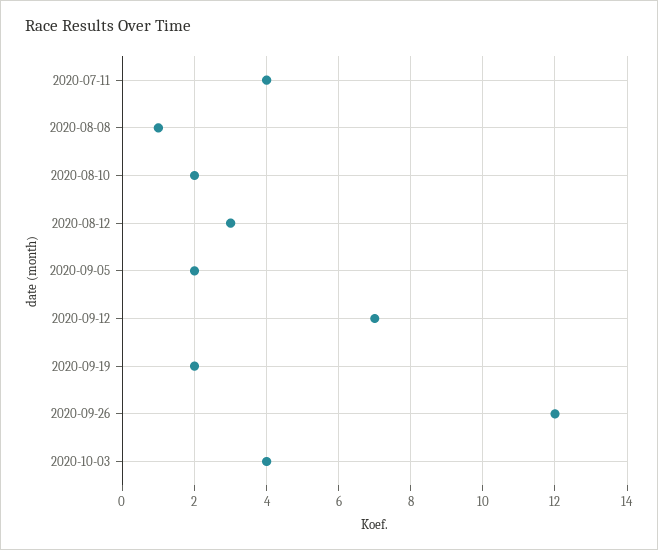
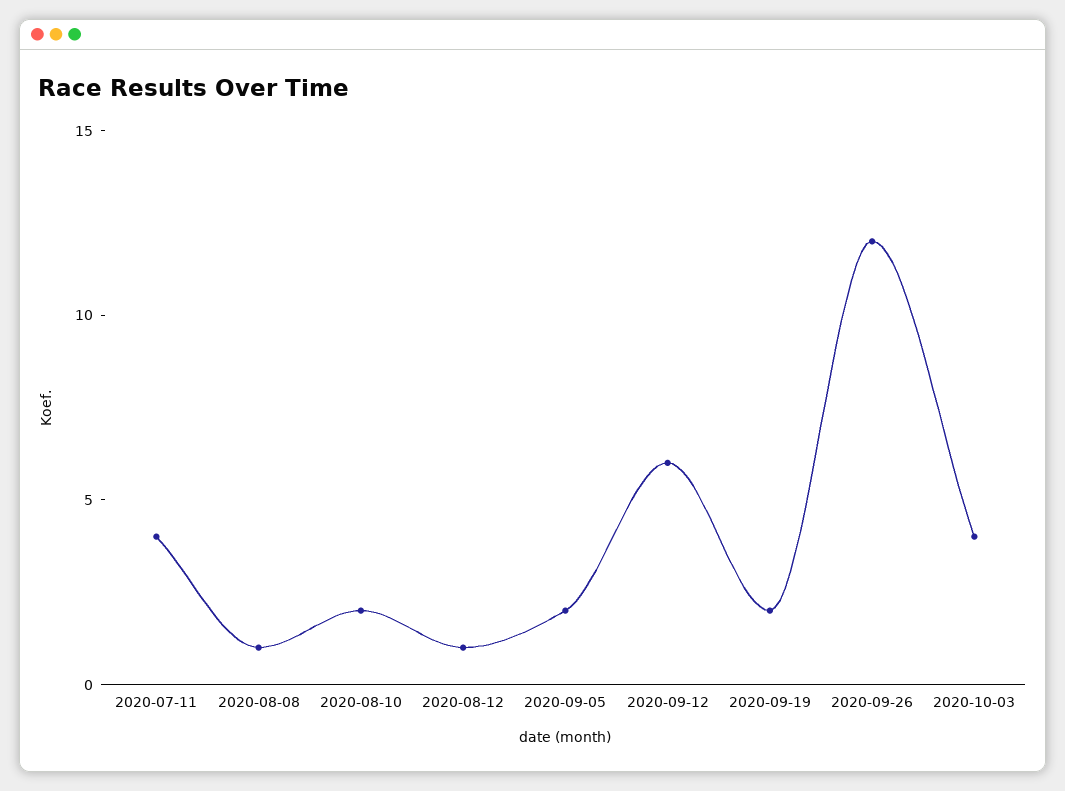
  {
    "2020-07-11": 4,
    "2020-08-08": 1,
    "2020-08-10": 2,
-   "2020-08-12": 3,
+   "2020-08-12": 1,
    "2020-09-05": 2,
-   "2020-09-12": 7,
+   "2020-09-12": 6,
    "2020-09-19": 2,
    "2020-09-26": 12,
    "2020-10-03": 4
  }

